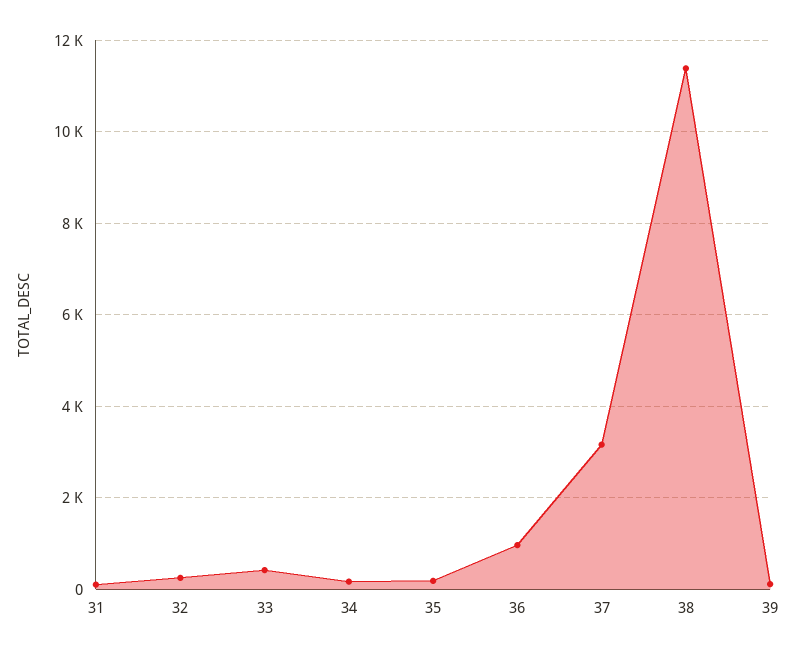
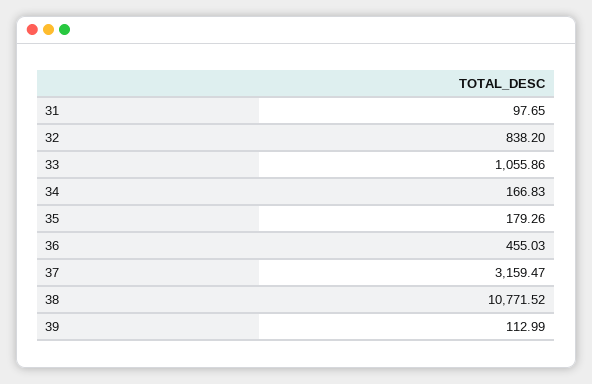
  {
    "31": 97.65,
-   "32": 200,
+   "32": 838.2,
-   "33": 400,
+   "33": 1055.86,
    "34": 166.83,
    "35": 179.26,
-   "36": 1000,
+   "36": 455.03,
    "37": 3159.47,
-   "38": 11400,
+   "38": 10771.52,
    "39": 112.99
  }

